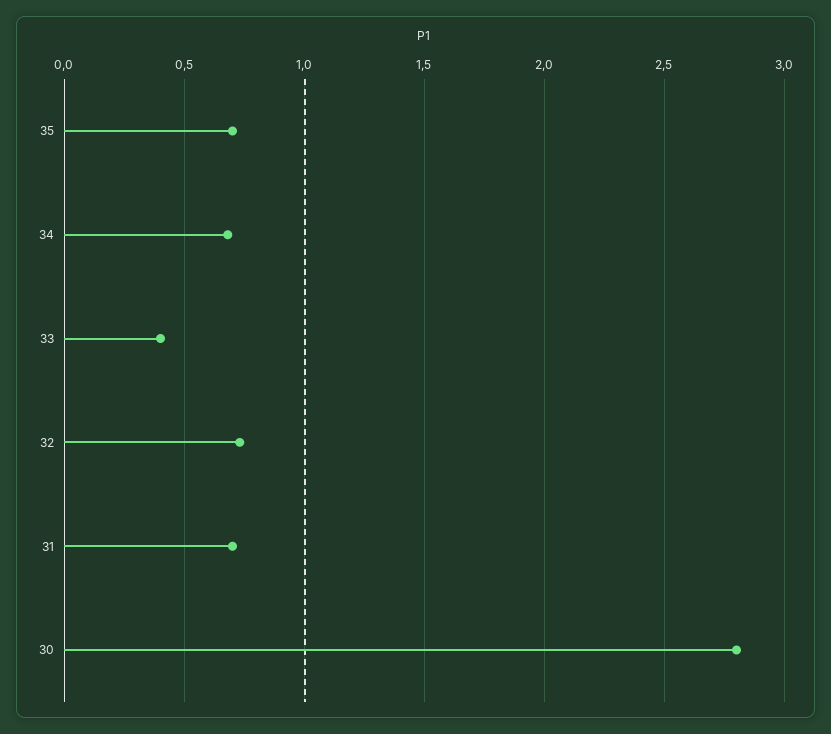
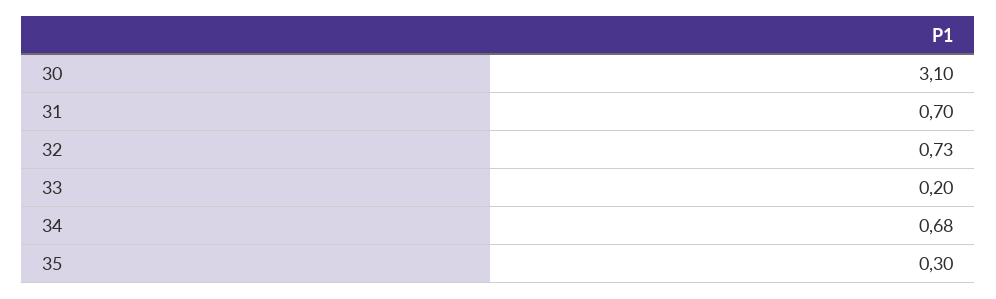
  {
-   "35": 0.7,
+   "35": 0.3,
    "34": 0.68,
-   "33": 0.4,
+   "33": 0.2,
    "32": 0.73,
    "31": 0.7,
-   "30": 2.8
+   "30": 3.1
  }

